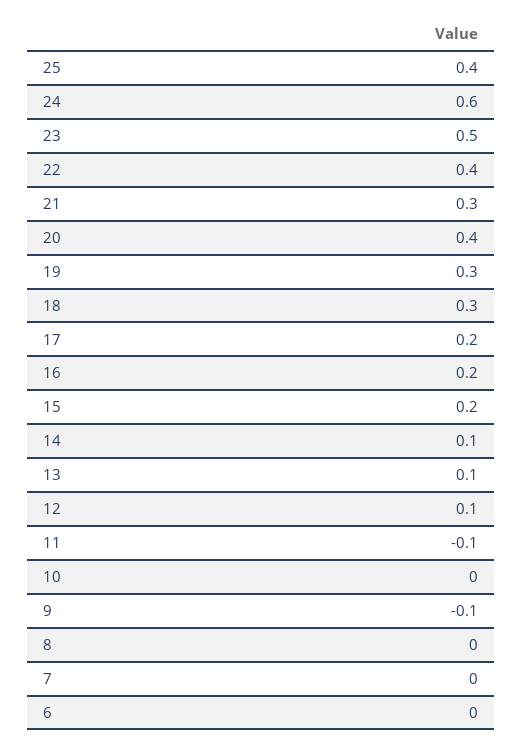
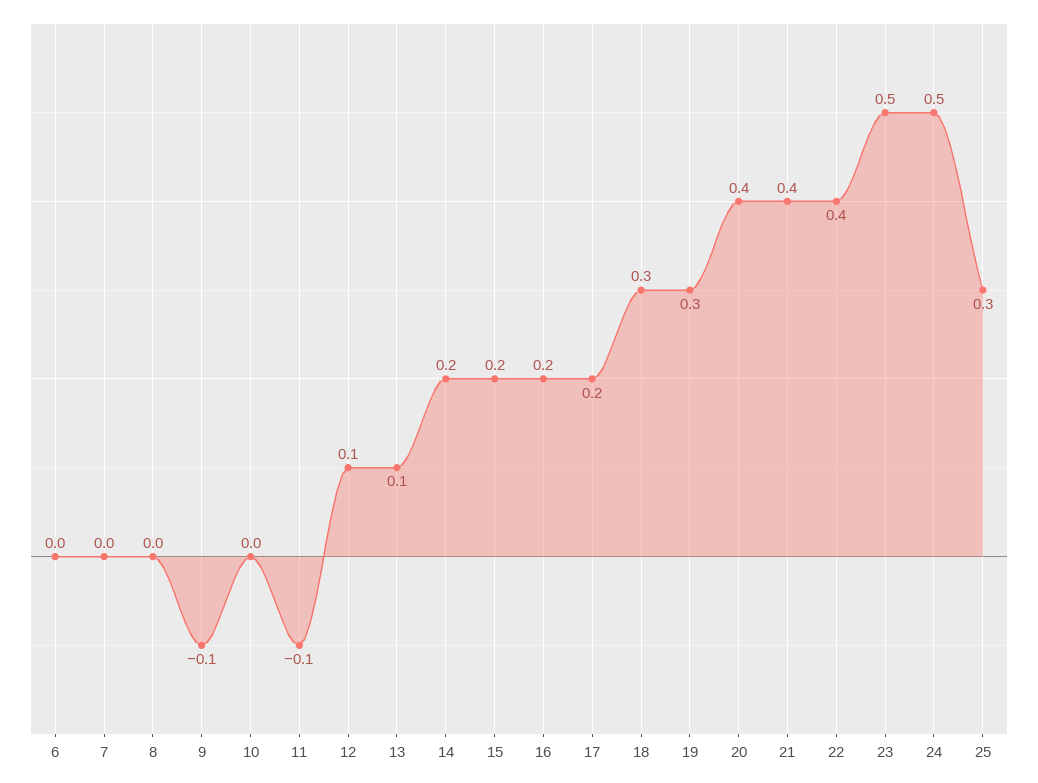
  {
-   "25": 0.4,
+   "25": 0.3,
-   "24": 0.6,
+   "24": 0.5,
    "23": 0.5,
    "22": 0.4,
-   "21": 0.3,
+   "21": 0.4,
    "20": 0.4,
    "19": 0.3,
    "18": 0.3,
    "17": 0.2,
    "16": 0.2,
    "15": 0.2,
-   "14": 0.1,
+   "14": 0.2,
    "13": 0.1,
    "12": 0.1,
    "11": -0.1,
    "10": 0,
    "9": -0.1,
    "8": 0,
    "7": 0,
    "6": 0
  }

